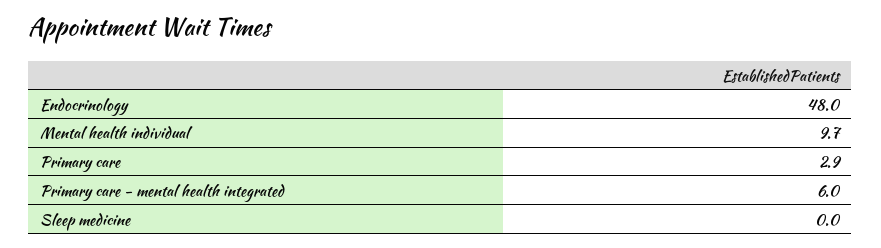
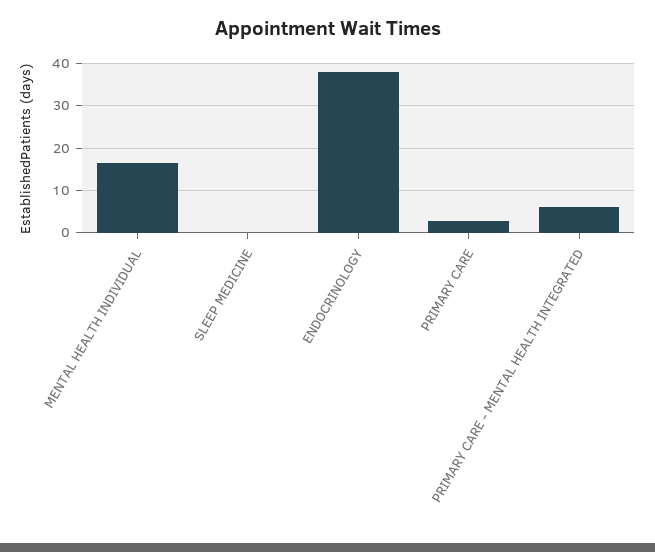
  {
-   "Endocrinology": 48,
+   "Endocrinology": 38,
-   "Mental health individual": 9.7,
+   "Mental health individual": 16,
    "Primary care": 2.9,
    "Primary care - mental health integrated": 6,
    "Sleep medicine": 0
  }

